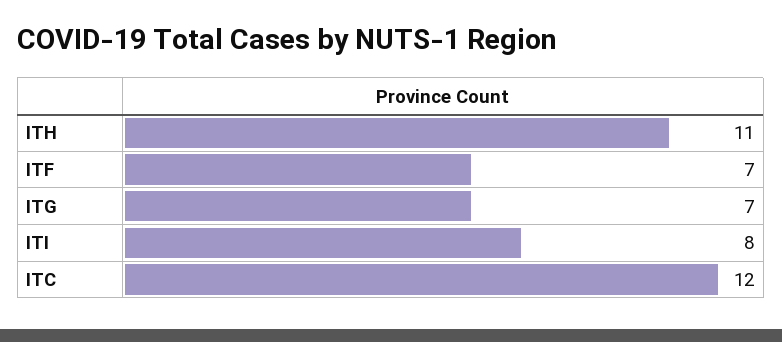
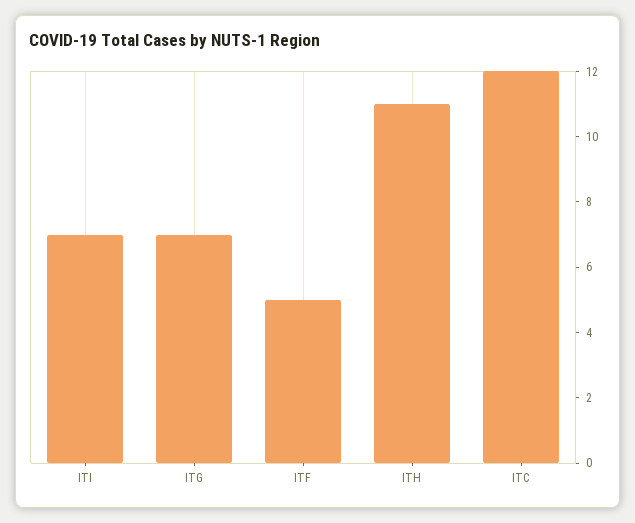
  {
    "ITH": 11,
-   "ITF": 7,
+   "ITF": 5,
    "ITG": 7,
-   "ITI": 8,
+   "ITI": 7,
    "ITC": 12
  }

